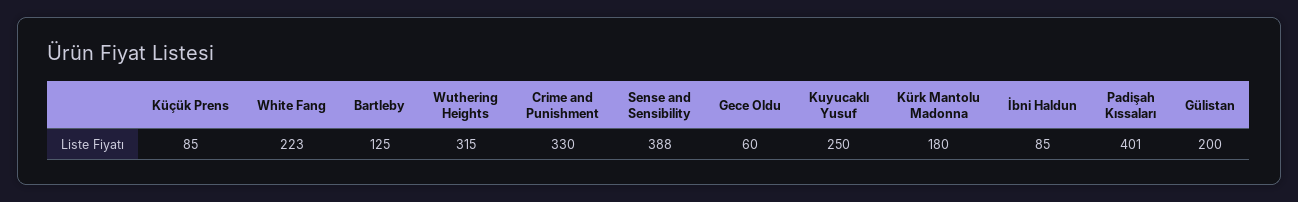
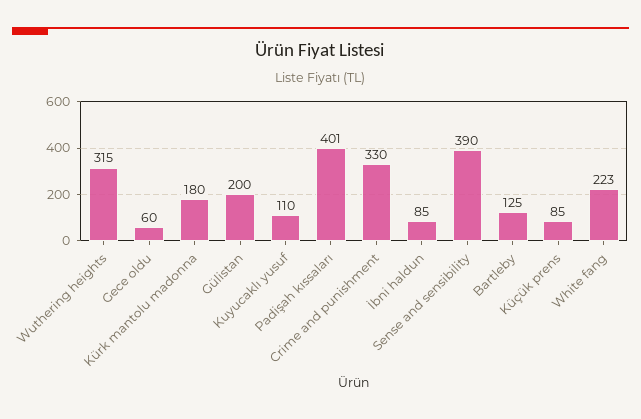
  {
    "Küçük Prens": 85,
    "White Fang": 223,
    "Bartleby": 125,
    "Wuthering Heights": 315,
    "Crime and Punishment": 330,
-   "Sense and Sensibility": 388,
+   "Sense and Sensibility": 390,
    "Gece Oldu": 60,
-   "Kuyucaklı Yusuf": 250,
+   "Kuyucaklı Yusuf": 110,
    "Kürk Mantolu Madonna": 180,
    "İbni Haldun": 85,
    "Padişah Kıssaları": 401,
    "Gülistan": 200
  }

